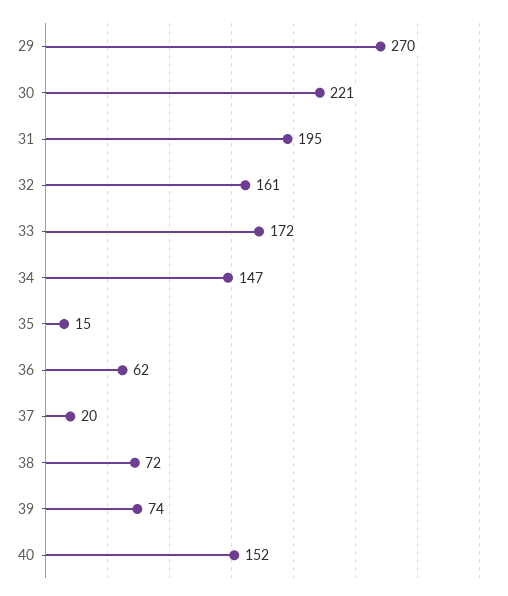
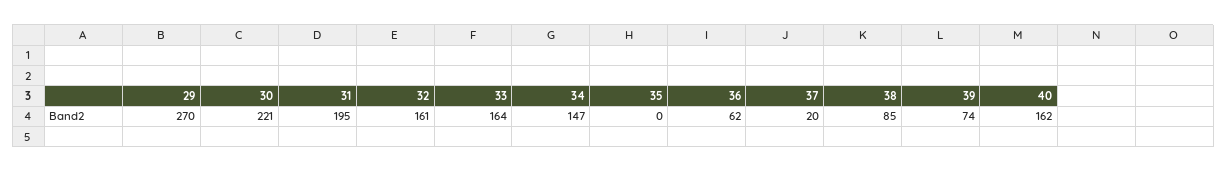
  {
    "29": 270,
    "30": 221,
    "31": 195,
    "32": 161,
-   "33": 172,
+   "33": 164,
    "34": 147,
-   "35": 15,
+   "35": 0,
    "36": 62,
    "37": 20,
-   "38": 72,
+   "38": 85,
    "39": 74,
-   "40": 152
+   "40": 162
  }

